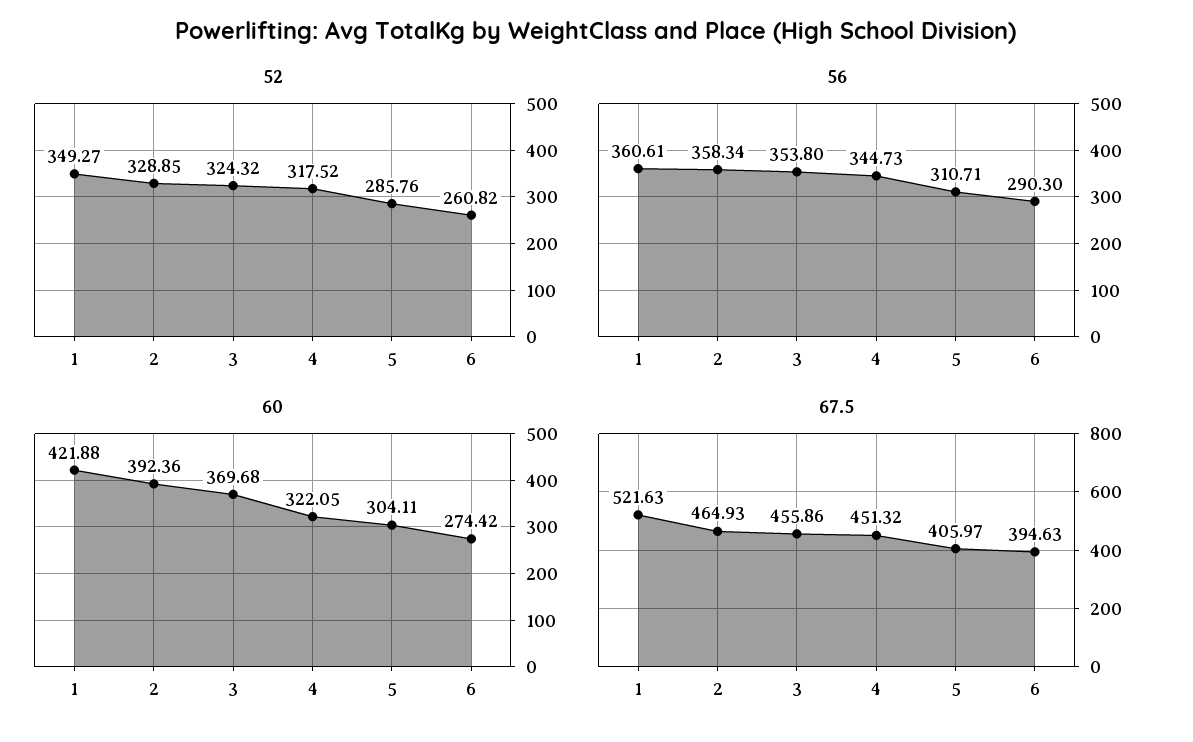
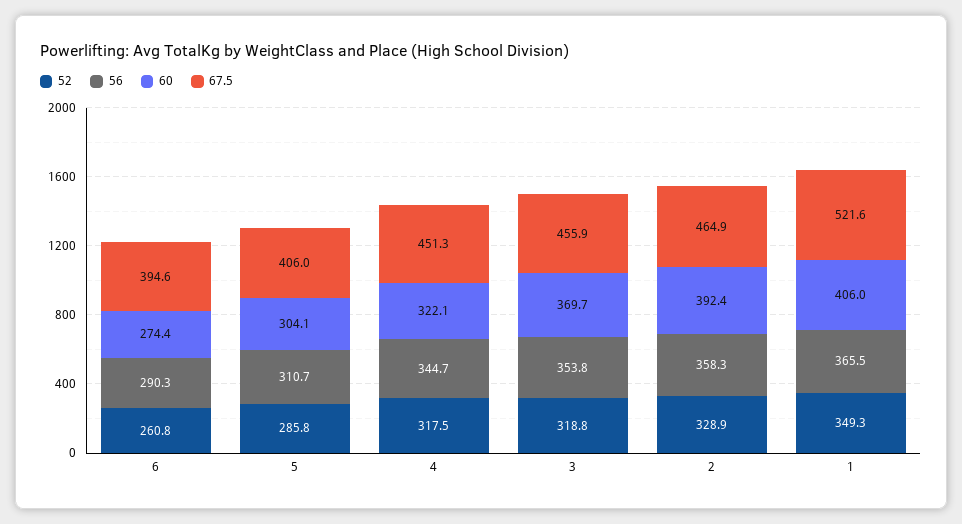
  {
    "52": {
      "1": 349.27,
      "2": 328.85,
-     "3": 324.32,
+     "3": 318.8,
      "4": 317.52,
      "5": 285.76,
      "6": 260.82
    },
    "56": {
-     "1": 360.61,
+     "1": 365.5,
      "2": 358.34,
      "3": 353.8,
      "4": 344.73,
      "5": 310.71,
      "6": 290.3
    },
    "60": {
-     "1": 421.88,
+     "1": 406,
      "2": 392.36,
      "3": 369.68,
      "4": 322.05,
      "5": 304.11,
      "6": 274.42
    },
    "67.5": {
      "1": 521.63,
      "2": 464.93,
      "3": 455.86,
      "4": 451.32,
      "5": 405.97,
      "6": 394.63
    }
  }

